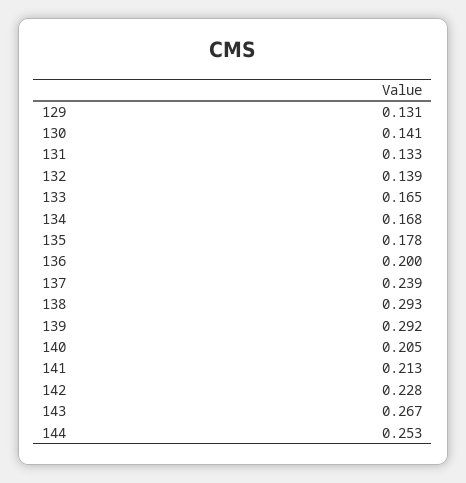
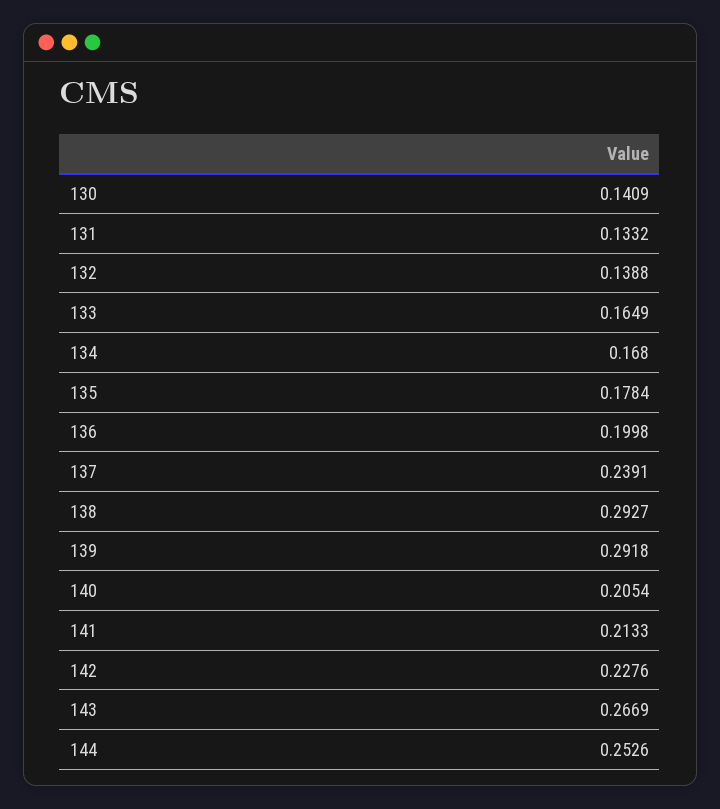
  {
-   "129": 0.131,
    "130": 0.1409,
    "131": 0.1332,
    "132": 0.1388,
    "133": 0.1649,
    "134": 0.168,
    "135": 0.1784,
    "136": 0.1998,
    "137": 0.2391,
    "138": 0.2927,
    "139": 0.2918,
    "140": 0.2054,
    "141": 0.2133,
    "142": 0.2276,
    "143": 0.2669,
    "144": 0.2526
  }

